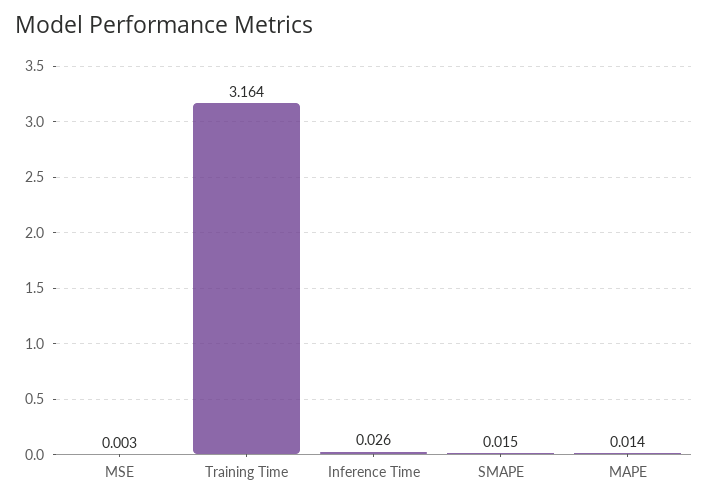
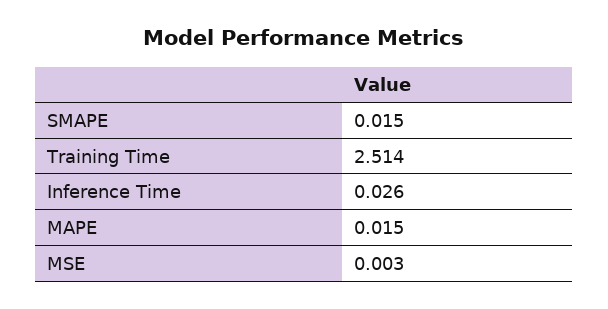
  {
    "MSE": 0.003,
-   "Training Time": 3.164,
+   "Training Time": 2.514,
    "Inference Time": 0.026,
    "SMAPE": 0.015,
-   "MAPE": 0.014
+   "MAPE": 0.015
  }

